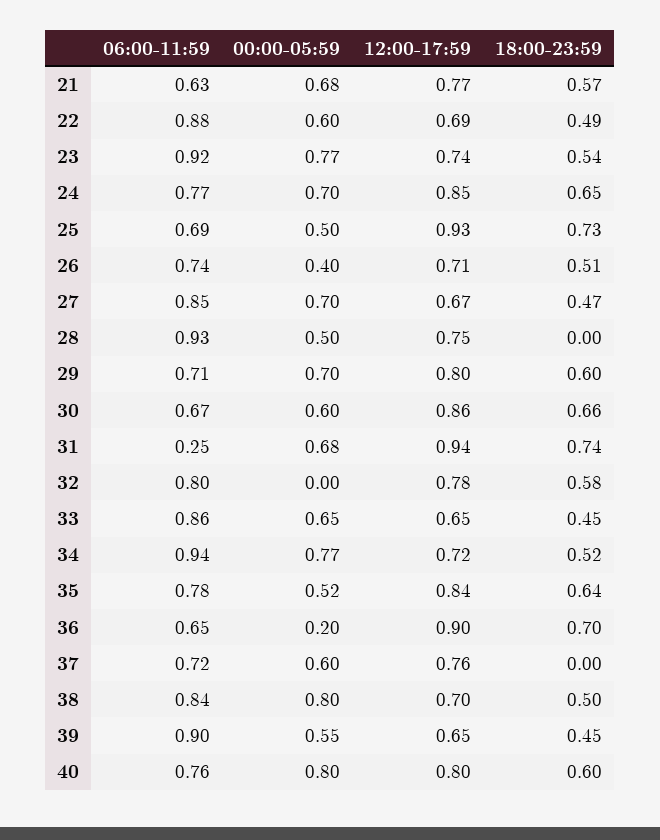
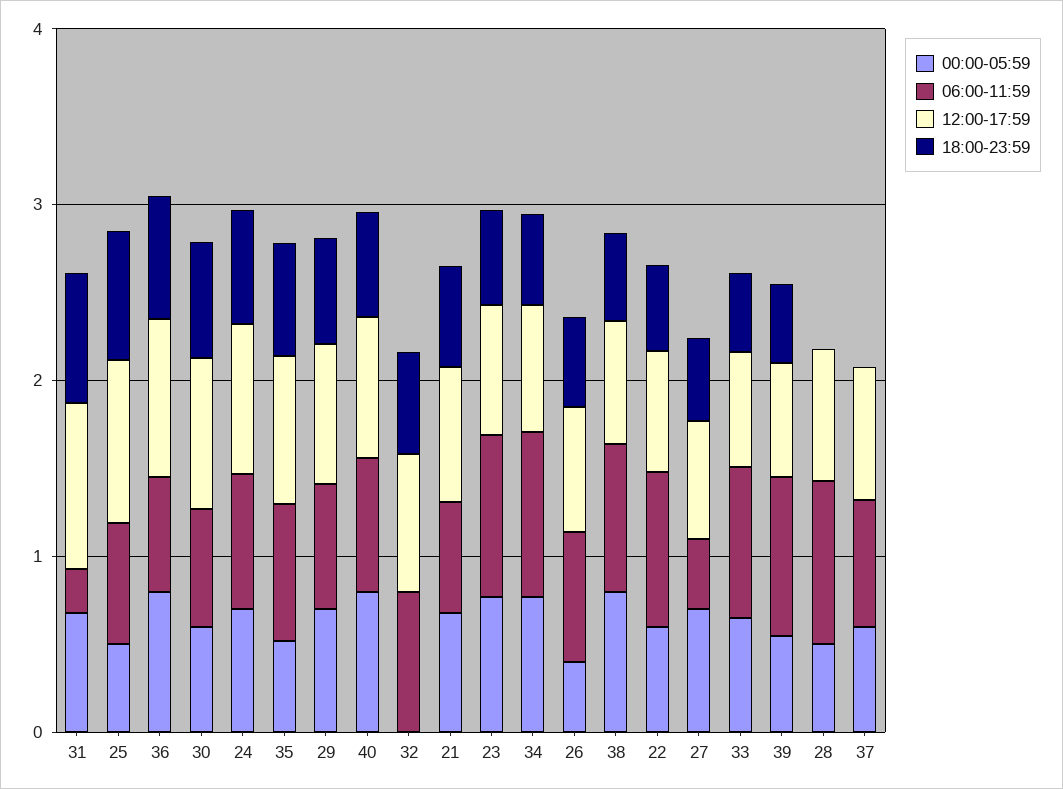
  {
    "06:00-11:59": {
      "21": 0.63,
      "22": 0.88,
      "23": 0.92,
      "24": 0.77,
      "25": 0.69,
      "26": 0.74,
-     "27": 0.85,
+     "27": 0.4,
      "28": 0.93,
      "29": 0.71,
      "30": 0.67,
      "31": 0.25,
      "32": 0.8,
      "33": 0.86,
      "34": 0.94,
      "35": 0.78,
      "36": 0.65,
      "37": 0.72,
      "38": 0.84,
      "39": 0.9,
      "40": 0.76
    },
    "00:00-05:59": {
      "21": 0.68,
      "22": 0.6,
      "23": 0.77,
      "24": 0.7,
      "25": 0.5,
      "26": 0.4,
      "27": 0.7,
      "28": 0.5,
      "29": 0.7,
      "30": 0.6,
      "31": 0.68,
      "32": 0,
      "33": 0.65,
      "34": 0.77,
      "35": 0.52,
-     "36": 0.2,
+     "36": 0.8,
      "37": 0.6,
      "38": 0.8,
      "39": 0.55,
      "40": 0.8
    },
    "12:00-17:59": {
      "21": 0.77,
      "22": 0.69,
      "23": 0.74,
      "24": 0.85,
      "25": 0.93,
      "26": 0.71,
      "27": 0.67,
      "28": 0.75,
      "29": 0.8,
      "30": 0.86,
      "31": 0.94,
      "32": 0.78,
      "33": 0.65,
      "34": 0.72,
      "35": 0.84,
      "36": 0.9,
      "37": 0.76,
      "38": 0.7,
      "39": 0.65,
      "40": 0.8
    },
    "18:00-23:59": {
      "21": 0.57,
      "22": 0.49,
      "23": 0.54,
      "24": 0.65,
      "25": 0.73,
      "26": 0.51,
      "27": 0.47,
      "28": 0,
      "29": 0.6,
      "30": 0.66,
      "31": 0.74,
      "32": 0.58,
      "33": 0.45,
      "34": 0.52,
      "35": 0.64,
      "36": 0.7,
      "37": 0,
      "38": 0.5,
      "39": 0.45,
      "40": 0.6
    }
  }

